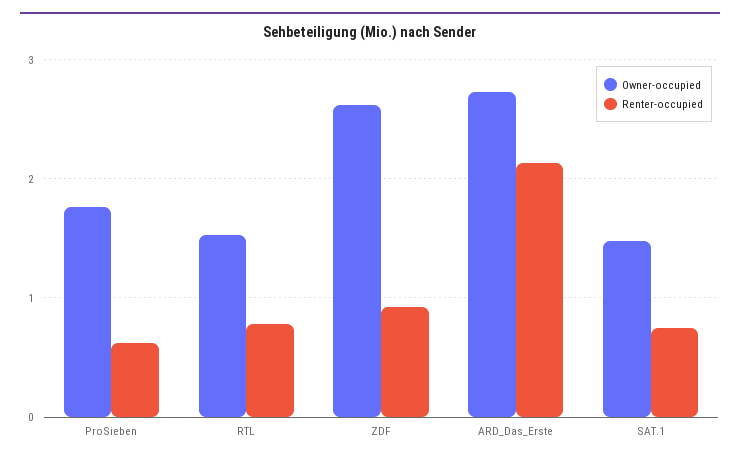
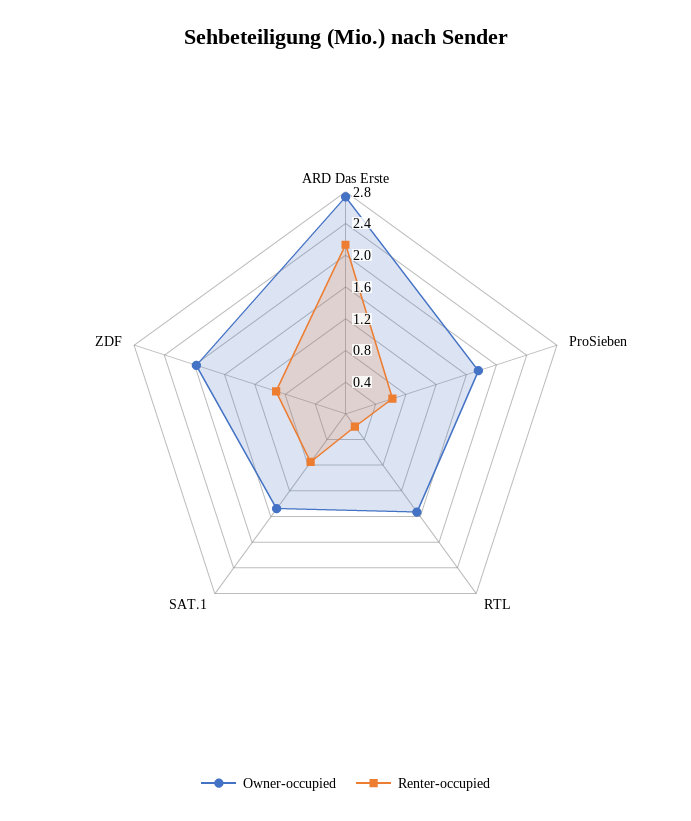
  {
    "Owner-occupied": {
      "ProSieben": 1.8,
      "RTL": 1.5,
-     "ZDF": 2.6,
+     "ZDF": 2,
      "ARD_Das_Erste": 2.7,
      "SAT.1": 1.5
    },
    "Renter-occupied": {
      "ProSieben": 0.6,
-     "RTL": 0.8,
+     "RTL": 0.2,
      "ZDF": 0.9,
      "ARD_Das_Erste": 2.1,
      "SAT.1": 0.7
    }
  }

